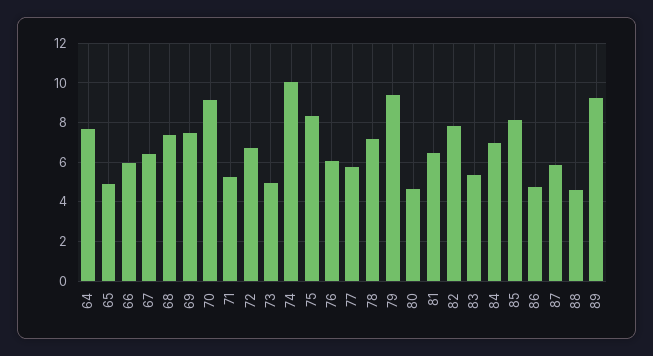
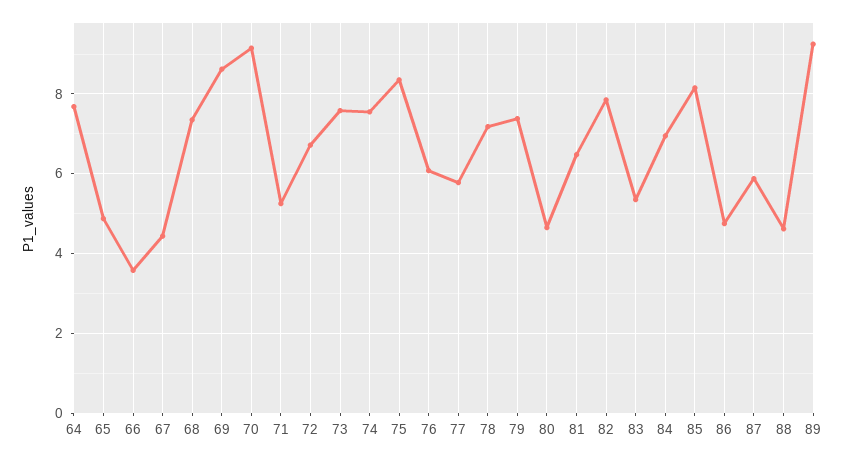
  {
    "64": 7.6,
    "65": 4.8,
-   "66": 6,
+   "66": 3.6,
-   "67": 6.5,
+   "67": 4.4,
    "68": 7.4,
-   "69": 7.5,
+   "69": 8.6,
    "70": 9.2,
    "71": 5.2,
    "72": 6.8,
-   "73": 5,
+   "73": 7.6,
-   "74": 10,
+   "74": 7.6,
    "75": 8.4,
    "76": 6,
    "77": 5.8,
    "78": 7.2,
-   "79": 9.5,
+   "79": 7.4,
    "80": 4.6,
    "81": 6.4,
    "82": 7.8,
    "83": 5.4,
    "84": 7,
    "85": 8.2,
    "86": 4.8,
    "87": 5.8,
    "88": 4.6,
    "89": 9.2
  }

